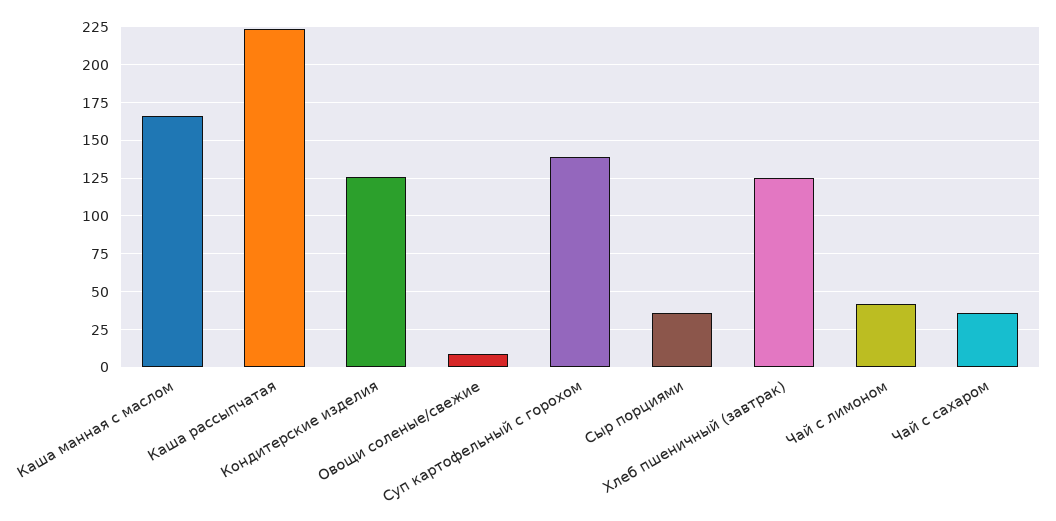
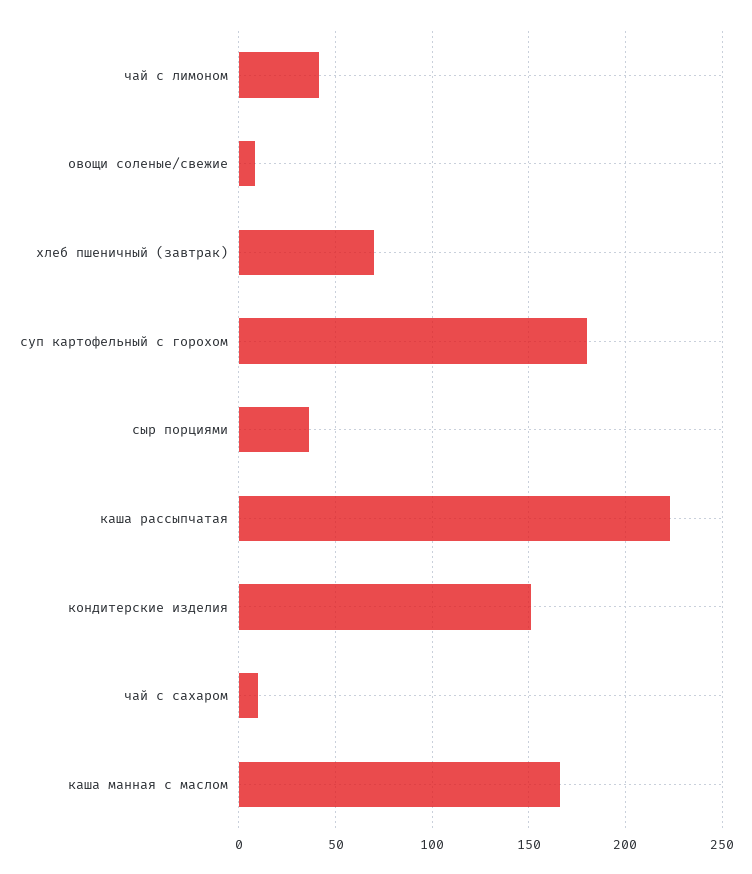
  {
    "Каша манная с маслом": 165,
    "Каша рассыпчатая": 225,
-   "Кондитерские изделия": 125,
+   "Кондитерские изделия": 150,
    "Овощи соленые/свежие": 10,
-   "Суп картофельный с горохом": 140,
+   "Суп картофельный с горохом": 180,
    "Сыр порциями": 35,
-   "Хлеб пшеничный (завтрак)": 125,
+   "Хлеб пшеничный (завтрак)": 70,
    "Чай с лимоном": 40,
-   "Чай с сахаром": 35
+   "Чай с сахаром": 10
  }

